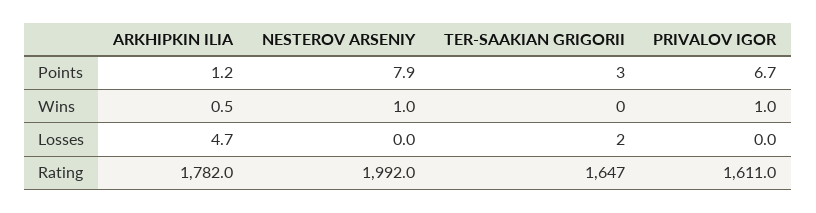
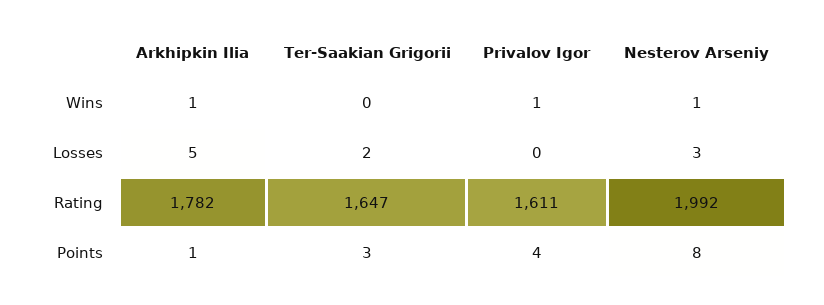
  {
    "ARKHIPKIN ILIA": {
      "Points": 1.2,
      "Wins": 0.5,
      "Losses": 4.7,
      "Rating": 1782
    },
    "NESTEROV ARSENIY": {
      "Points": 7.9,
      "Wins": 1,
-     "Losses": 0,
+     "Losses": 3,
      "Rating": 1992
    },
    "TER-SAAKIAN GRIGORII": {
      "Points": 3,
      "Wins": 0,
      "Losses": 2,
      "Rating": 1647
    },
    "PRIVALOV IGOR": {
-     "Points": 6.7,
+     "Points": 4,
      "Wins": 1,
      "Losses": 0,
      "Rating": 1611
    }
  }

